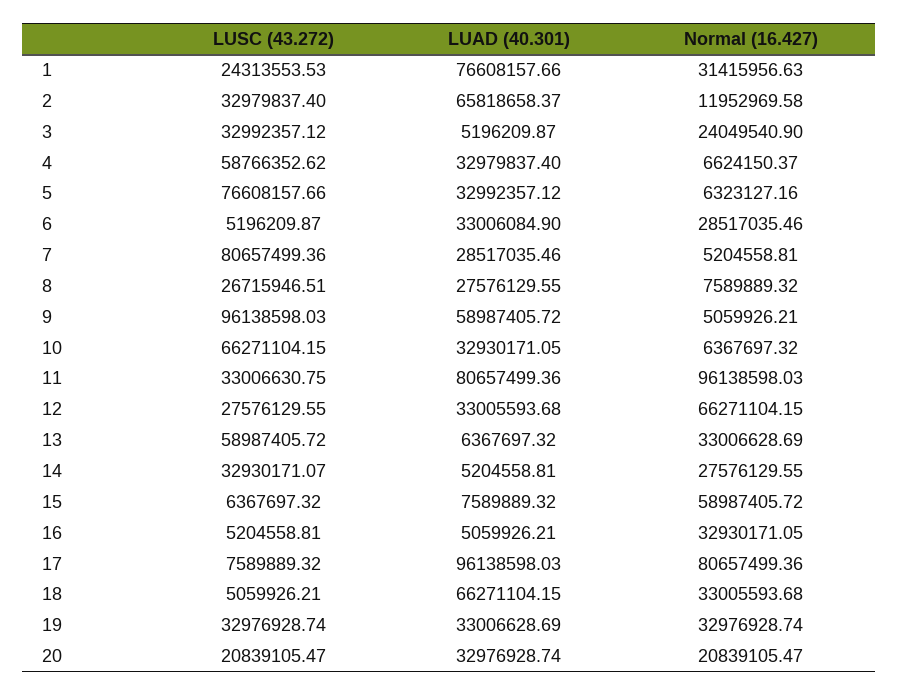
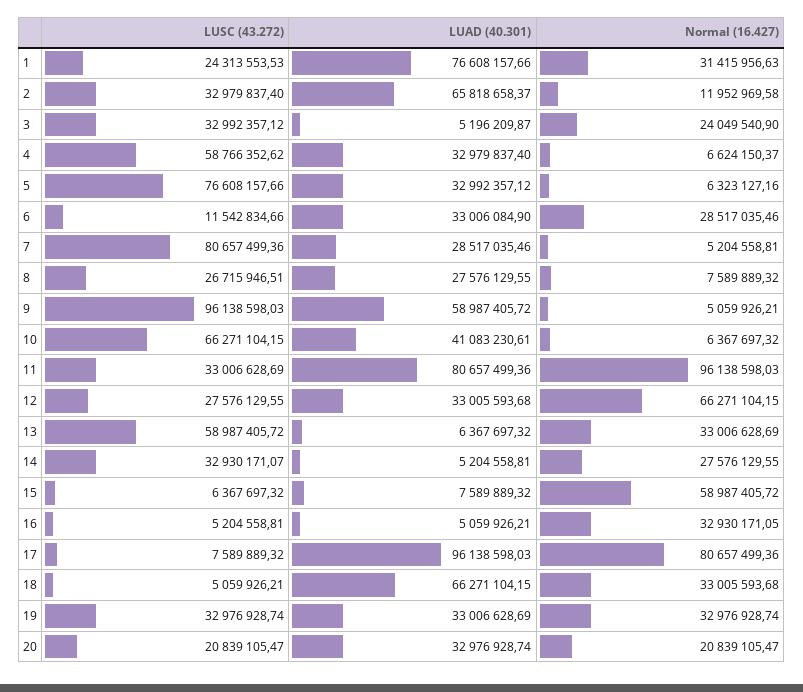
  {
    "LUSC (43.272)": {
      "1": 24313553.53,
      "2": 32979837.4,
      "3": 32992357.12,
      "4": 58766352.62,
      "5": 76608157.66,
-     "6": 5196209.87,
+     "6": 11542834.66,
      "7": 80657499.36,
      "8": 26715946.51,
      "9": 96138598.03,
      "10": 66271104.15,
-     "11": 33006630.75,
+     "11": 33006628.69,
      "12": 27576129.55,
      "13": 58987405.72,
      "14": 32930171.07,
      "15": 6367697.32,
      "16": 5204558.81,
      "17": 7589889.32,
      "18": 5059926.21,
      "19": 32976928.74,
      "20": 20839105.47
    },
    "LUAD (40.301)": {
      "1": 76608157.66,
      "2": 65818658.37,
      "3": 5196209.87,
      "4": 32979837.4,
      "5": 32992357.12,
      "6": 33006084.9,
      "7": 28517035.46,
      "8": 27576129.55,
      "9": 58987405.72,
-     "10": 32930171.05,
+     "10": 41083230.61,
      "11": 80657499.36,
      "12": 33005593.68,
      "13": 6367697.32,
      "14": 5204558.81,
      "15": 7589889.32,
      "16": 5059926.21,
      "17": 96138598.03,
      "18": 66271104.15,
      "19": 33006628.69,
      "20": 32976928.74
    },
    "Normal (16.427)": {
      "1": 31415956.63,
      "2": 11952969.58,
      "3": 24049540.9,
      "4": 6624150.37,
      "5": 6323127.16,
      "6": 28517035.46,
      "7": 5204558.81,
      "8": 7589889.32,
      "9": 5059926.21,
      "10": 6367697.32,
      "11": 96138598.03,
      "12": 66271104.15,
      "13": 33006628.69,
      "14": 27576129.55,
      "15": 58987405.72,
      "16": 32930171.05,
      "17": 80657499.36,
      "18": 33005593.68,
      "19": 32976928.74,
      "20": 20839105.47
    }
  }

